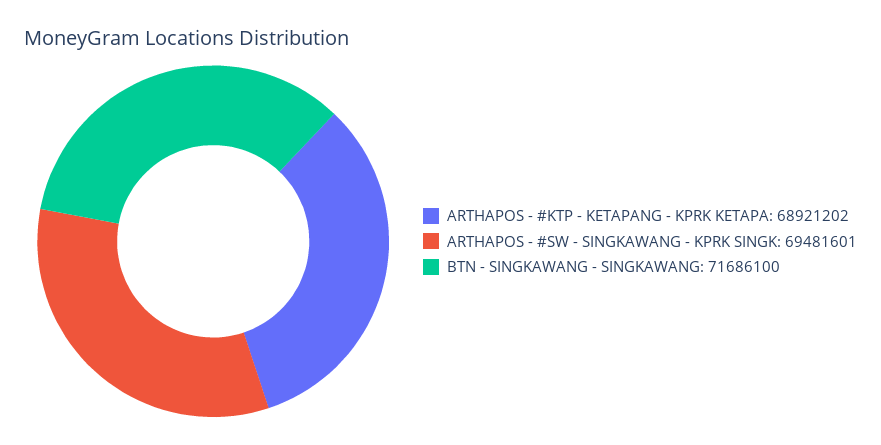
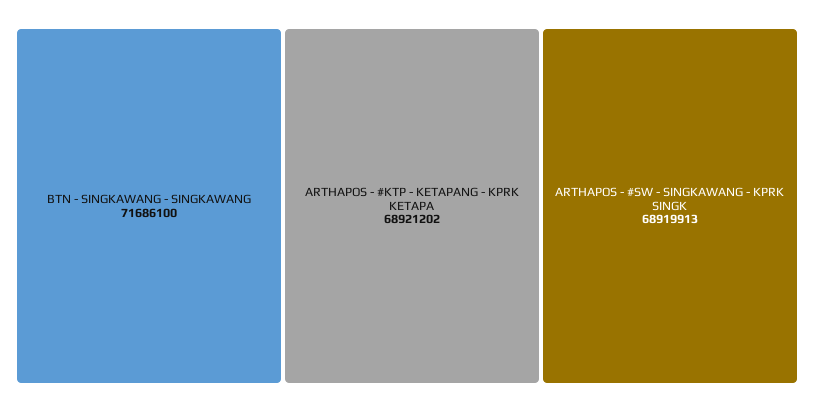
  {
    "ARTHAPOS - #KTP - KETAPANG - KPRK KETAPA": 68921202,
-   "ARTHAPOS - #SW - SINGKAWANG - KPRK SINGK": 69481601,
+   "ARTHAPOS - #SW - SINGKAWANG - KPRK SINGK": 68919913,
    "BTN - SINGKAWANG - SINGKAWANG": 71686100
  }

